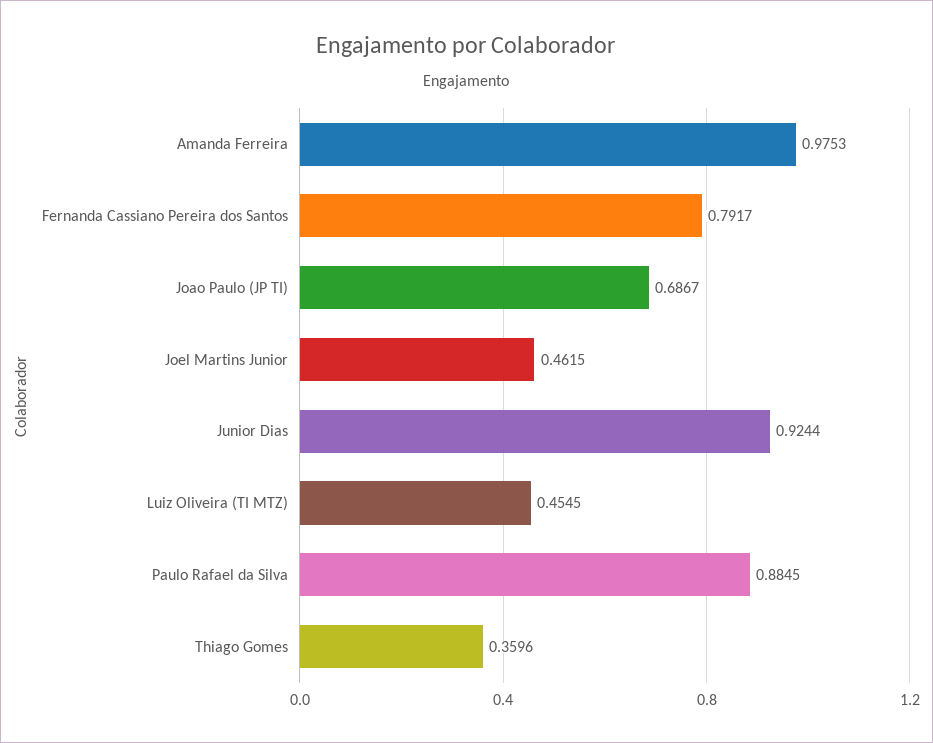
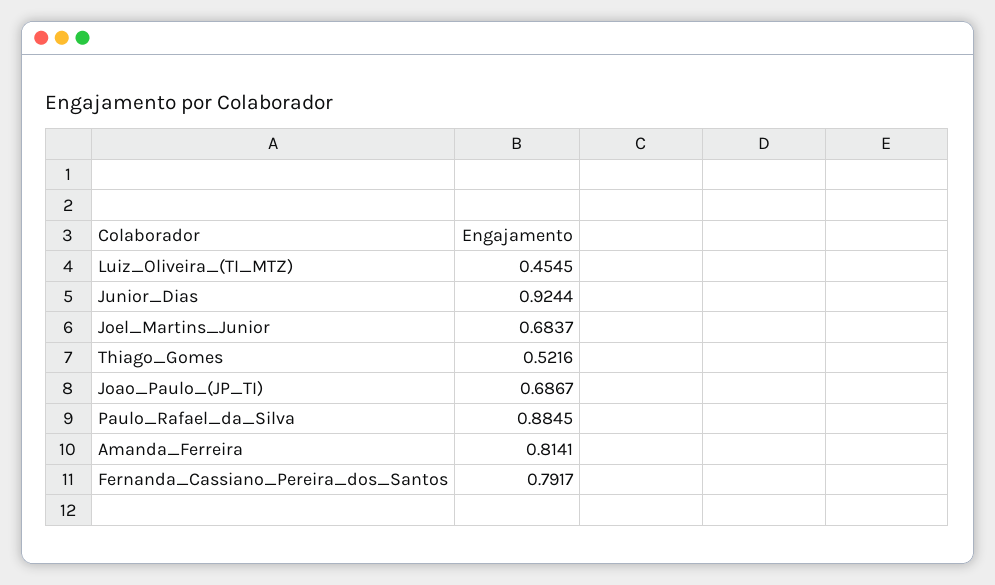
  {
-   "Amanda Ferreira": 0.9753,
+   "Amanda Ferreira": 0.8141,
    "Fernanda Cassiano Pereira dos Santos": 0.7917,
    "Joao Paulo (JP TI)": 0.6867,
-   "Joel Martins Junior": 0.4615,
+   "Joel Martins Junior": 0.6837,
    "Junior Dias": 0.9244,
    "Luiz Oliveira (TI MTZ)": 0.4545,
    "Paulo Rafael da Silva": 0.8845,
-   "Thiago Gomes": 0.3596
+   "Thiago Gomes": 0.5216
  }

